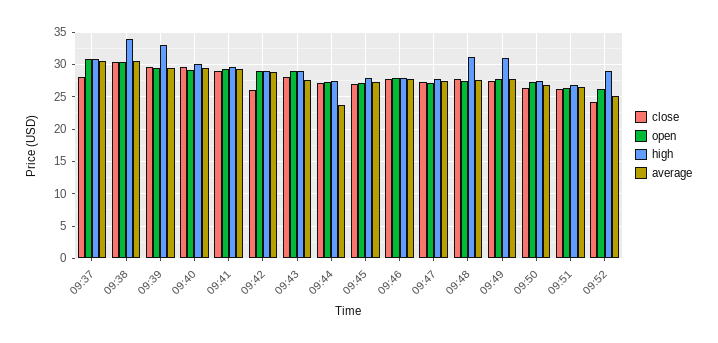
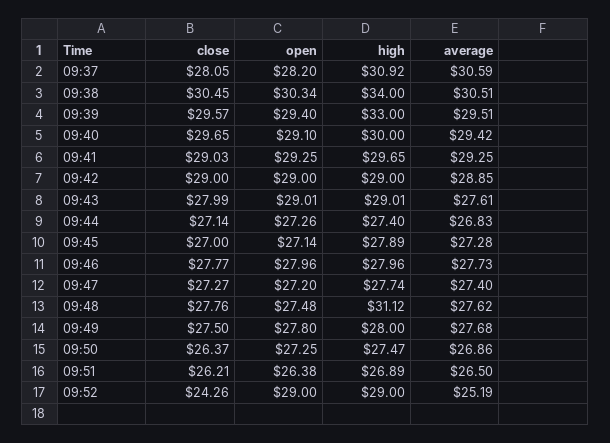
  {
    "close": {
      "09:37": 28.05,
      "09:38": 30.45,
      "09:39": 29.57,
      "09:40": 29.65,
      "09:41": 29.03,
-     "09:42": 26,
+     "09:42": 29,
      "09:43": 27.99,
      "09:44": 27.14,
      "09:45": 27,
      "09:46": 27.77,
      "09:47": 27.27,
      "09:48": 27.76,
      "09:49": 27.5,
      "09:50": 26.37,
      "09:51": 26.21,
      "09:52": 24.26
    },
    "open": {
-     "09:37": 31,
+     "09:37": 28.2,
      "09:38": 30.34,
      "09:39": 29.4,
      "09:40": 29.1,
      "09:41": 29.25,
      "09:42": 29,
      "09:43": 29.01,
      "09:44": 27.26,
      "09:45": 27.14,
      "09:46": 27.96,
      "09:47": 27.2,
      "09:48": 27.48,
      "09:49": 27.8,
      "09:50": 27.25,
      "09:51": 26.38,
-     "09:52": 26
+     "09:52": 29
    },
    "high": {
      "09:37": 30.92,
      "09:38": 34,
      "09:39": 33,
      "09:40": 30,
      "09:41": 29.65,
      "09:42": 29,
      "09:43": 29.01,
      "09:44": 27.4,
      "09:45": 27.89,
      "09:46": 27.96,
      "09:47": 27.74,
      "09:48": 31.12,
-     "09:49": 31,
+     "09:49": 28,
      "09:50": 27.47,
      "09:51": 26.89,
      "09:52": 29
    },
    "average": {
      "09:37": 30.59,
      "09:38": 30.51,
      "09:39": 29.51,
      "09:40": 29.42,
      "09:41": 29.25,
      "09:42": 28.85,
      "09:43": 27.61,
-     "09:44": 24,
+     "09:44": 26.83,
      "09:45": 27.28,
      "09:46": 27.73,
      "09:47": 27.4,
      "09:48": 27.62,
      "09:49": 27.68,
      "09:50": 26.86,
      "09:51": 26.5,
      "09:52": 25.19
    }
  }

